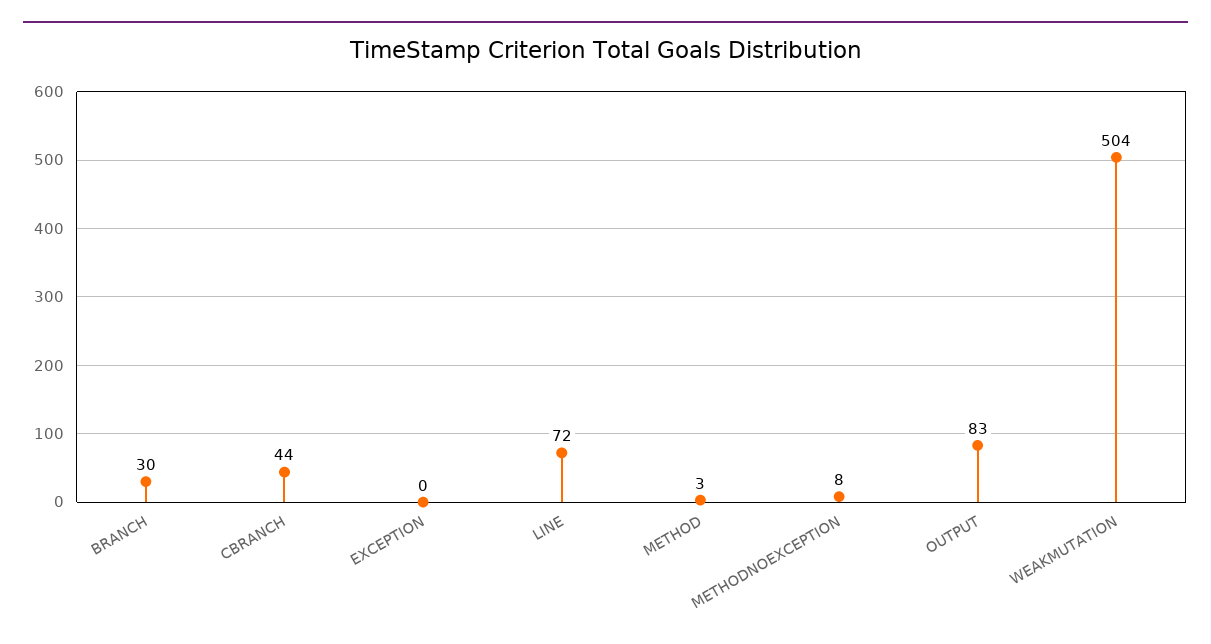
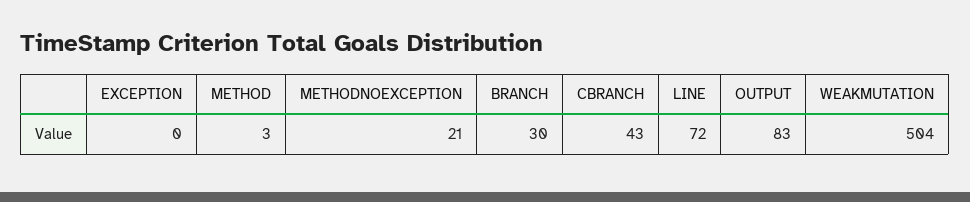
  {
    "BRANCH": 30,
-   "CBRANCH": 44,
+   "CBRANCH": 43,
    "EXCEPTION": 0,
    "LINE": 72,
    "METHOD": 3,
-   "METHODNOEXCEPTION": 8,
+   "METHODNOEXCEPTION": 21,
    "OUTPUT": 83,
    "WEAKMUTATION": 504
  }

